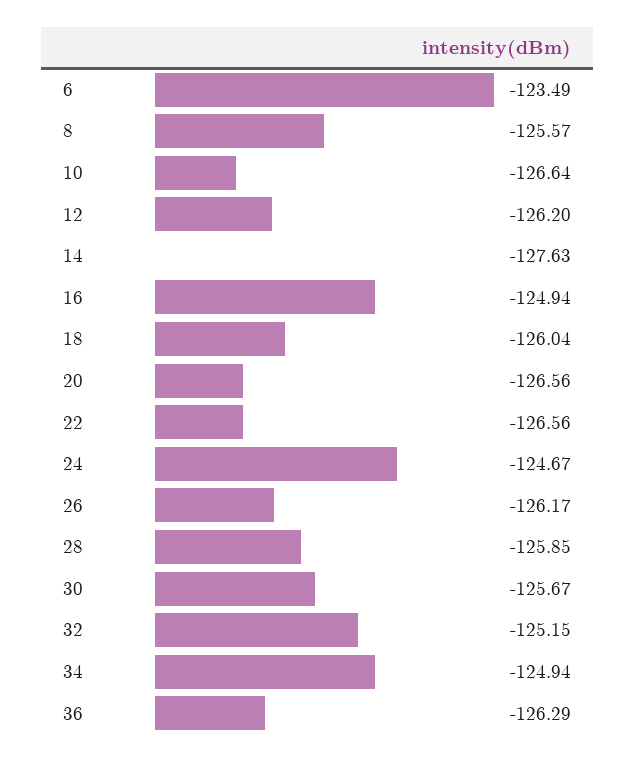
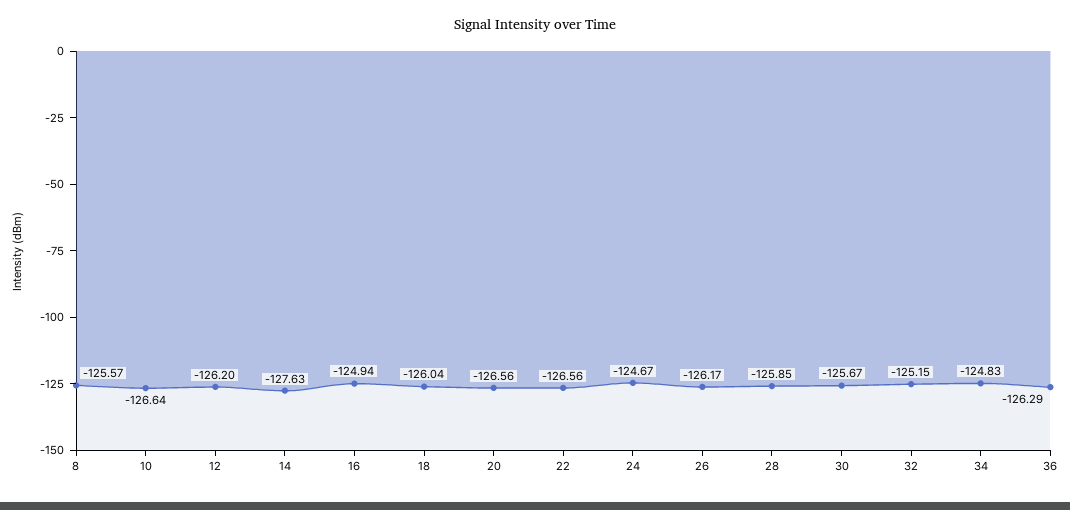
  {
-   "6": -123.49,
    "8": -125.57,
    "10": -126.64,
    "12": -126.2,
    "14": -127.63,
    "16": -124.94,
    "18": -126.04,
    "20": -126.56,
    "22": -126.56,
    "24": -124.67,
    "26": -126.17,
    "28": -125.85,
    "30": -125.67,
    "32": -125.15,
-   "34": -124.94,
+   "34": -124.83,
    "36": -126.29
  }

